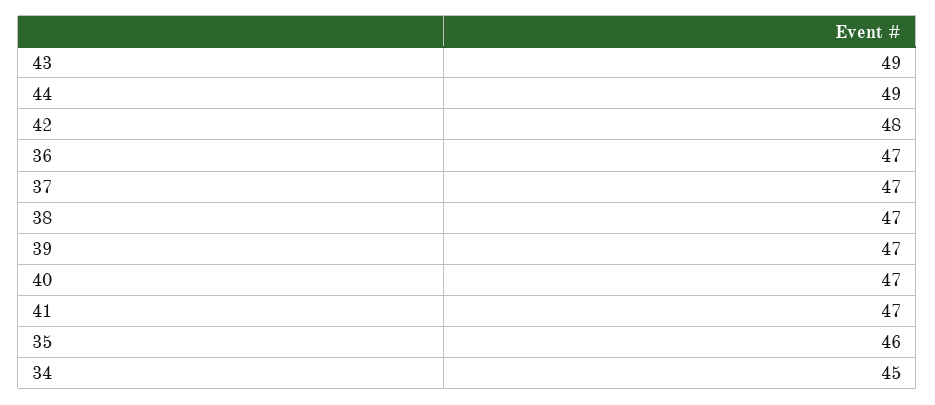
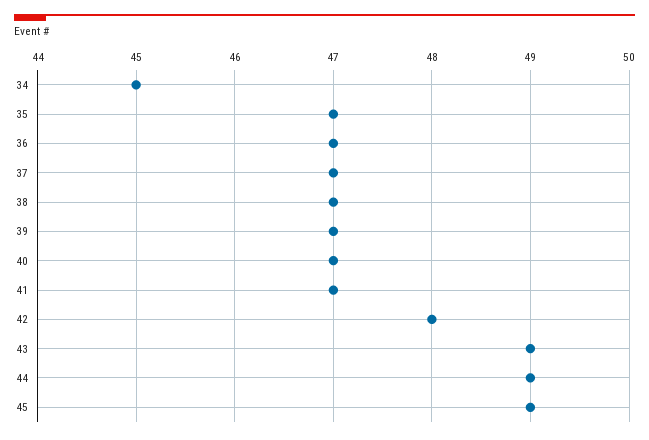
  {
    "43": 49,
    "44": 49,
    "42": 48,
    "36": 47,
    "37": 47,
    "38": 47,
    "39": 47,
    "40": 47,
    "41": 47,
-   "35": 46,
+   "35": 47,
-   "34": 45
+   "34": 45,
+   "45": 49
  }

